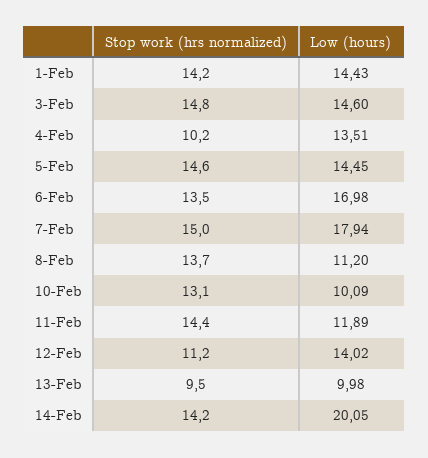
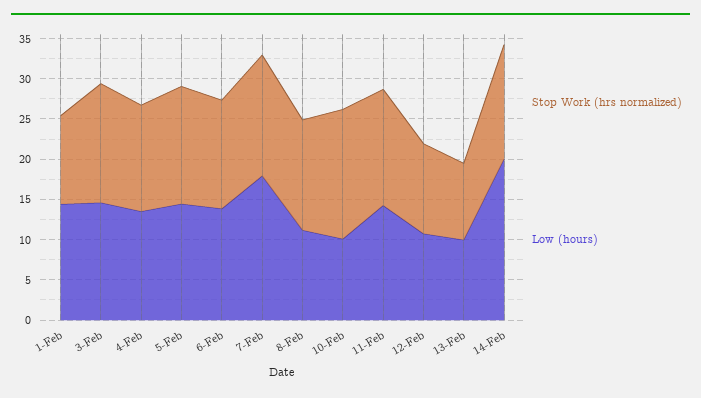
  {
    "Stop work (hrs normalized)": {
-     "1-Feb": 14.2,
+     "1-Feb": 11,
      "3-Feb": 14.8,
-     "4-Feb": 10.2,
+     "4-Feb": 13,
      "5-Feb": 14.6,
      "6-Feb": 13.5,
      "7-Feb": 15,
      "8-Feb": 13.7,
-     "10-Feb": 13.1,
+     "10-Feb": 16,
      "11-Feb": 14.4,
      "12-Feb": 11.2,
      "13-Feb": 9.5,
      "14-Feb": 14.2
    },
    "Low (hours)": {
      "1-Feb": 14.43,
      "3-Feb": 14.6,
      "4-Feb": 13.51,
      "5-Feb": 14.45,
-     "6-Feb": 16.98,
+     "6-Feb": 14,
      "7-Feb": 17.94,
      "8-Feb": 11.2,
      "10-Feb": 10.09,
-     "11-Feb": 11.89,
+     "11-Feb": 14,
-     "12-Feb": 14.02,
+     "12-Feb": 11,
      "13-Feb": 9.98,
      "14-Feb": 20.05
    }
  }

